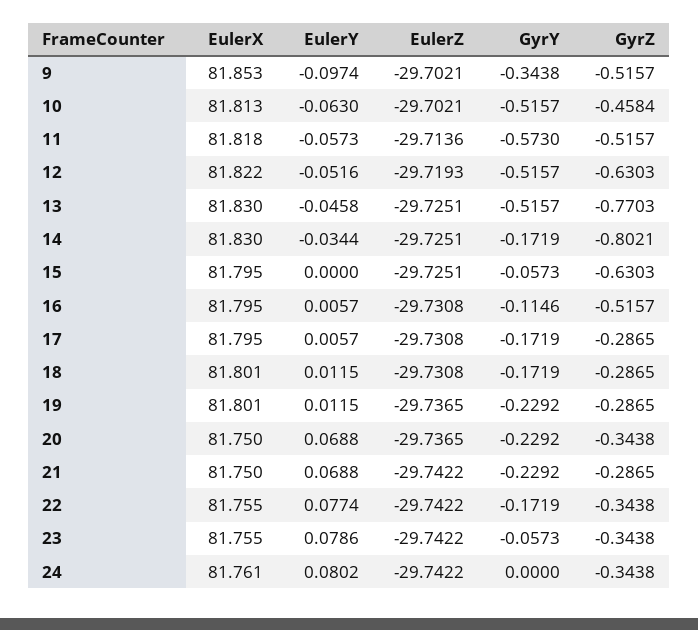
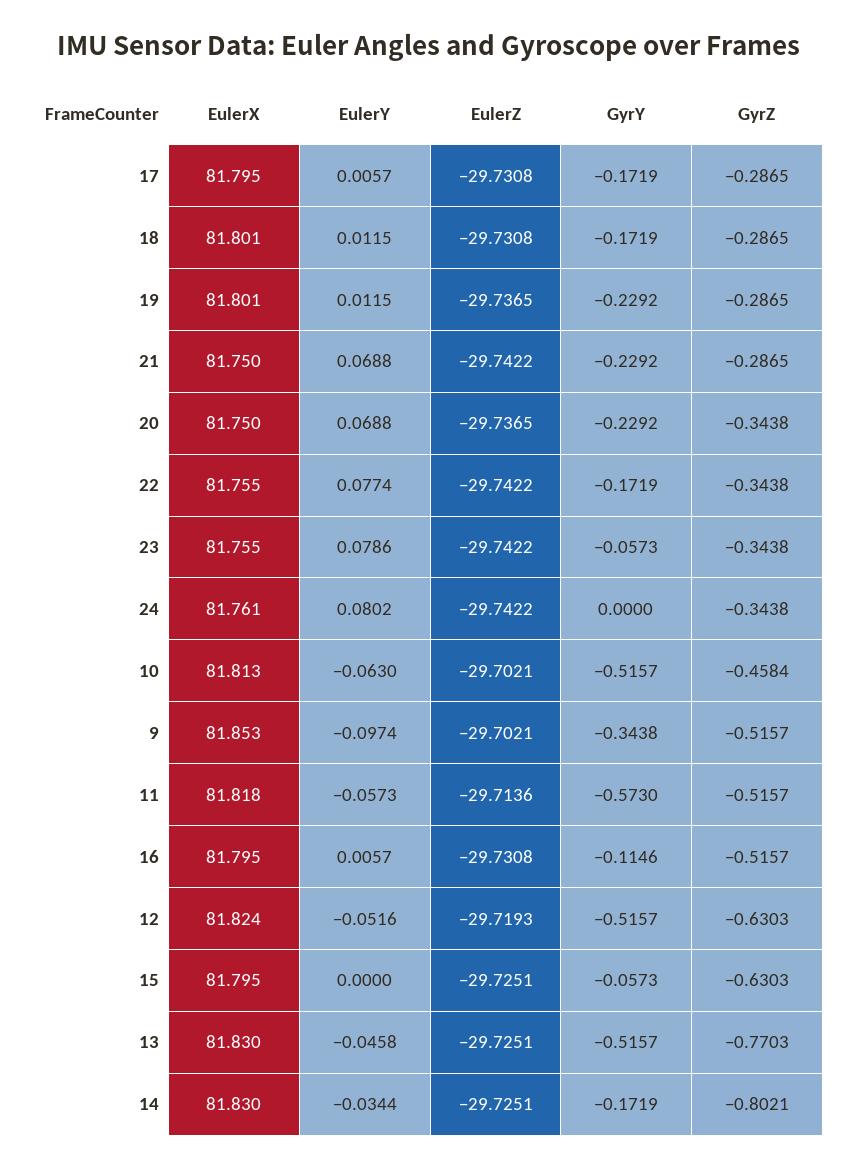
  {
    "EulerX": {
      "9": 81.853,
      "10": 81.813,
      "11": 81.818,
-     "12": 81.822,
+     "12": 81.824,
      "13": 81.83,
      "14": 81.83,
      "15": 81.795,
      "16": 81.795,
      "17": 81.795,
      "18": 81.801,
      "19": 81.801,
      "20": 81.75,
      "21": 81.75,
      "22": 81.755,
      "23": 81.755,
      "24": 81.761
    },
    "EulerY": {
      "9": -0.0974,
      "10": -0.063,
      "11": -0.0573,
      "12": -0.0516,
      "13": -0.0458,
      "14": -0.0344,
      "15": 0,
      "16": 0.0057,
      "17": 0.0057,
      "18": 0.0115,
      "19": 0.0115,
      "20": 0.0688,
      "21": 0.0688,
      "22": 0.0774,
      "23": 0.0786,
      "24": 0.0802
    },
    "EulerZ": {
      "9": -29.7021,
      "10": -29.7021,
      "11": -29.7136,
      "12": -29.7193,
      "13": -29.7251,
      "14": -29.7251,
      "15": -29.7251,
      "16": -29.7308,
      "17": -29.7308,
      "18": -29.7308,
      "19": -29.7365,
      "20": -29.7365,
      "21": -29.7422,
      "22": -29.7422,
      "23": -29.7422,
      "24": -29.7422
    },
    "GyrY": {
      "9": -0.3438,
      "10": -0.5157,
      "11": -0.573,
      "12": -0.5157,
      "13": -0.5157,
      "14": -0.1719,
      "15": -0.0573,
      "16": -0.1146,
      "17": -0.1719,
      "18": -0.1719,
      "19": -0.2292,
      "20": -0.2292,
      "21": -0.2292,
      "22": -0.1719,
      "23": -0.0573,
      "24": 0
    },
    "GyrZ": {
      "9": -0.5157,
      "10": -0.4584,
      "11": -0.5157,
      "12": -0.6303,
      "13": -0.7703,
      "14": -0.8021,
      "15": -0.6303,
      "16": -0.5157,
      "17": -0.2865,
      "18": -0.2865,
      "19": -0.2865,
      "20": -0.3438,
      "21": -0.2865,
      "22": -0.3438,
      "23": -0.3438,
      "24": -0.3438
    }
  }

